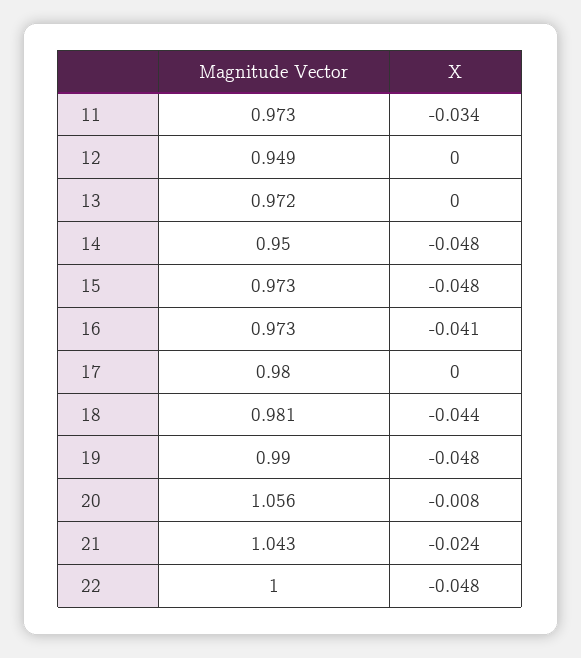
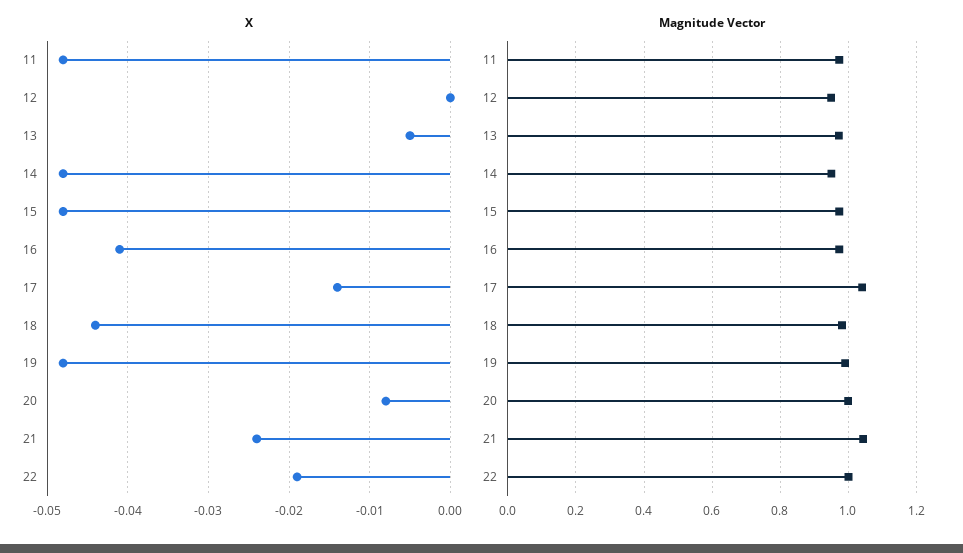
  {
    "Magnitude Vector": {
      "11": 0.973,
      "12": 0.949,
      "13": 0.972,
      "14": 0.95,
      "15": 0.973,
      "16": 0.973,
-     "17": 0.98,
+     "17": 1.04,
      "18": 0.981,
      "19": 0.99,
-     "20": 1.056,
+     "20": 1,
      "21": 1.043,
      "22": 1
    },
    "X": {
-     "11": -0.034,
+     "11": -0.048,
      "12": 0,
-     "13": 0,
+     "13": -0.005,
      "14": -0.048,
      "15": -0.048,
      "16": -0.041,
-     "17": 0,
+     "17": -0.014,
      "18": -0.044,
      "19": -0.048,
      "20": -0.008,
      "21": -0.024,
-     "22": -0.048
+     "22": -0.019
    }
  }

